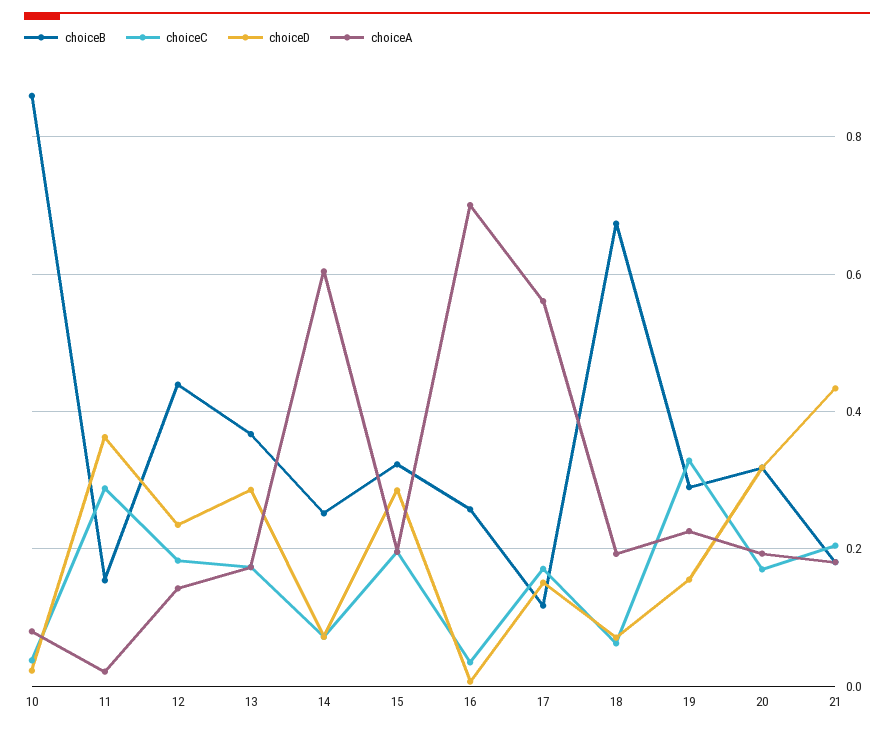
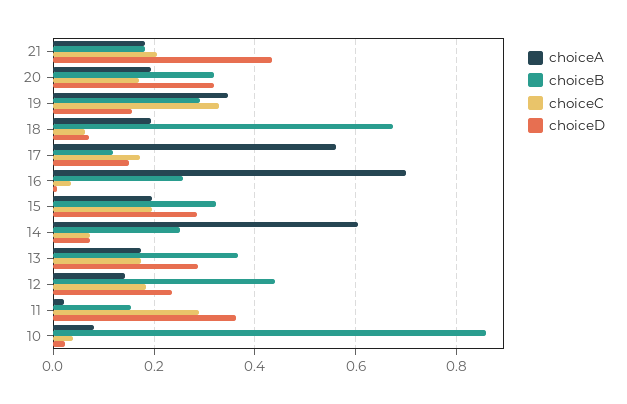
  {
    "choiceB": {
      "10": 0.86,
      "11": 0.16,
      "12": 0.44,
      "13": 0.36,
      "14": 0.26,
      "15": 0.32,
      "16": 0.26,
      "17": 0.12,
      "18": 0.68,
      "19": 0.3,
      "20": 0.32,
      "21": 0.18
    },
    "choiceC": {
      "10": 0.04,
      "11": 0.28,
      "12": 0.18,
      "13": 0.18,
      "14": 0.08,
      "15": 0.2,
      "16": 0.04,
      "17": 0.18,
      "18": 0.06,
      "19": 0.32,
      "20": 0.18,
      "21": 0.2
    },
    "choiceD": {
      "10": 0.02,
      "11": 0.36,
      "12": 0.24,
      "13": 0.28,
      "14": 0.08,
      "15": 0.28,
      "16": 0,
      "17": 0.16,
      "18": 0.08,
      "19": 0.16,
      "20": 0.32,
      "21": 0.44
    },
    "choiceA": {
      "10": 0.08,
      "11": 0.02,
      "12": 0.14,
      "13": 0.18,
      "14": 0.6,
      "15": 0.2,
      "16": 0.7,
      "17": 0.56,
      "18": 0.2,
-     "19": 0.22,
+     "19": 0.34,
      "20": 0.2,
      "21": 0.18
    }
  }

